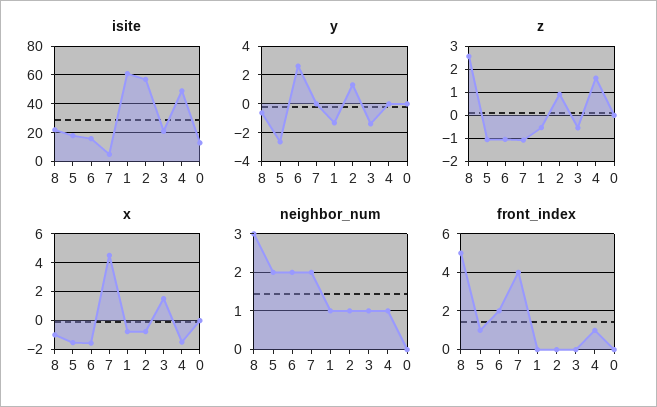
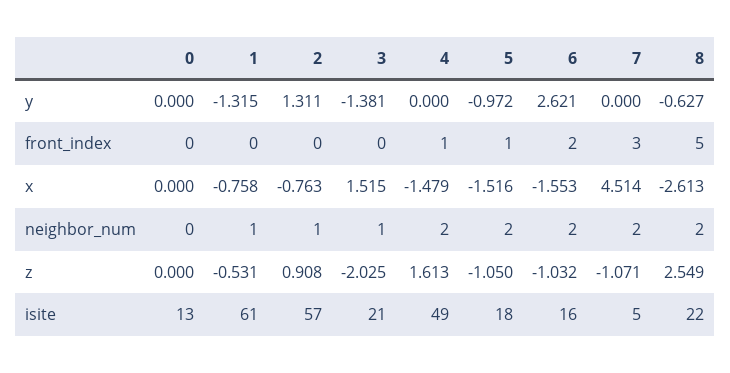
  {
    "isite": {
      "8": 22,
      "5": 18,
      "6": 16,
      "7": 5,
      "1": 61,
      "2": 57,
      "3": 21,
      "4": 49,
      "0": 13
    },
    "y": {
      "8": -0.627,
-     "5": -2.5,
+     "5": -0.972,
      "6": 2.621,
      "7": 0,
      "1": -1.315,
      "2": 1.311,
      "3": -1.381,
      "4": 0,
      "0": 0
    },
    "z": {
      "8": 2.549,
      "5": -1.05,
      "6": -1.032,
      "7": -1.071,
      "1": -0.531,
      "2": 0.908,
-     "3": -0.5,
+     "3": -2.025,
      "4": 1.613,
      "0": 0
    },
    "x": {
-     "8": -1,
+     "8": -2.613,
      "5": -1.516,
      "6": -1.553,
      "7": 4.514,
      "1": -0.758,
      "2": -0.763,
      "3": 1.515,
      "4": -1.479,
      "0": 0
    },
    "neighbor_num": {
-     "8": 3,
+     "8": 2,
      "5": 2,
      "6": 2,
      "7": 2,
      "1": 1,
      "2": 1,
      "3": 1,
-     "4": 1,
+     "4": 2,
      "0": 0
    },
    "front_index": {
      "8": 5,
      "5": 1,
      "6": 2,
-     "7": 4,
+     "7": 3,
      "1": 0,
      "2": 0,
      "3": 0,
      "4": 1,
      "0": 0
    }
  }

